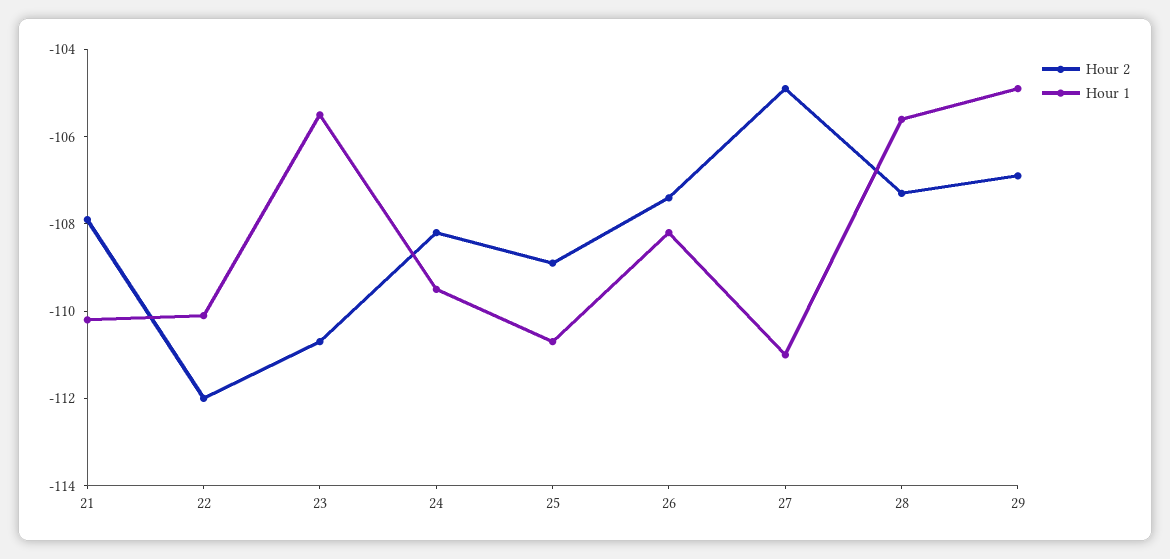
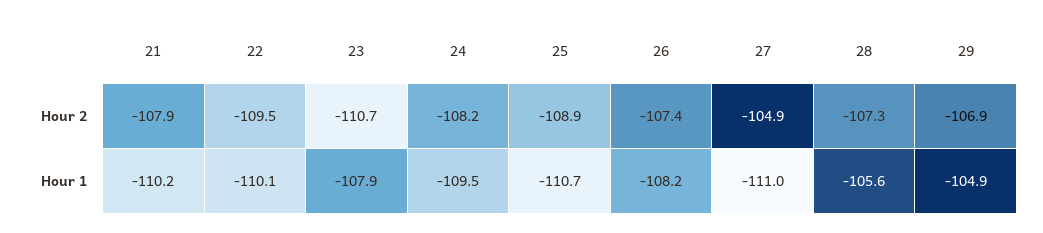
  {
    "Hour 2": {
      "21": -107.9,
-     "22": -112,
+     "22": -109.5,
      "23": -110.7,
      "24": -108.2,
      "25": -108.9,
      "26": -107.4,
      "27": -104.9,
      "28": -107.3,
      "29": -106.9
    },
    "Hour 1": {
      "21": -110.2,
      "22": -110.1,
-     "23": -105.5,
+     "23": -107.9,
      "24": -109.5,
      "25": -110.7,
      "26": -108.2,
      "27": -111,
      "28": -105.6,
      "29": -104.9
    }
  }

